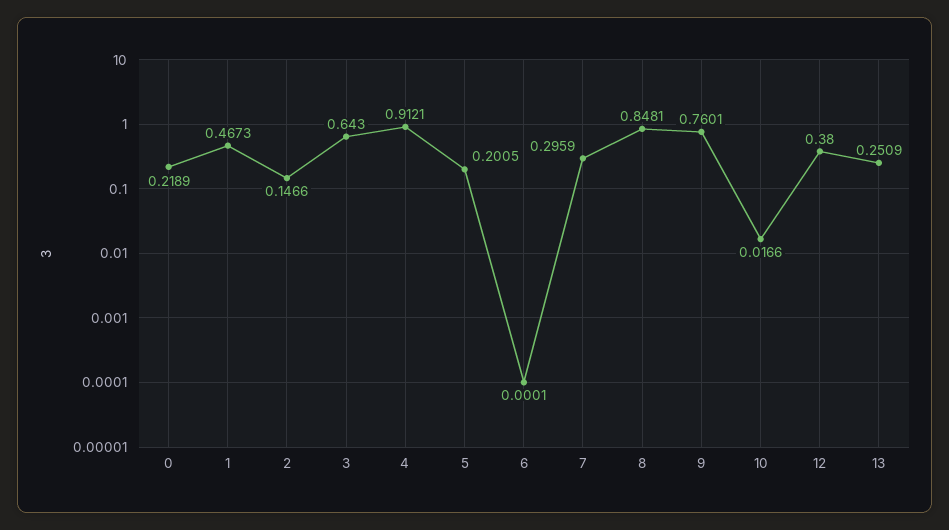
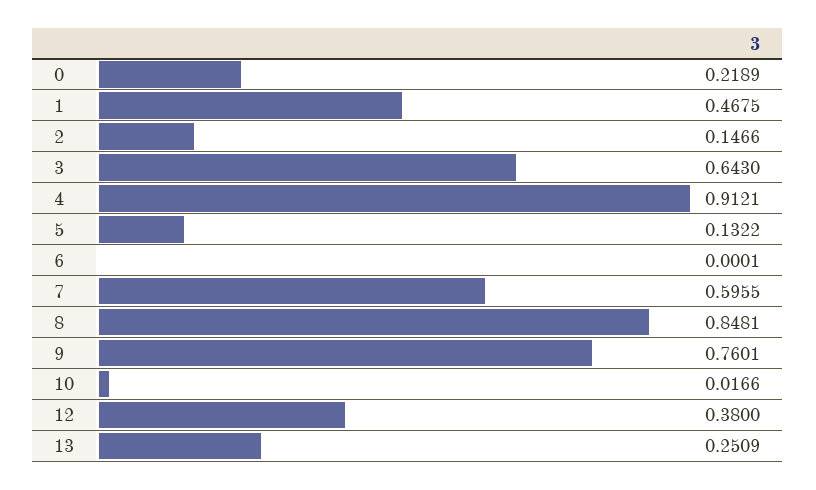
  {
    "0": 0.2189,
-   "1": 0.4673,
+   "1": 0.4675,
    "2": 0.1466,
    "3": 0.643,
    "4": 0.9121,
-   "5": 0.2005,
+   "5": 0.1322,
    "6": 0.0001,
-   "7": 0.2959,
+   "7": 0.5955,
    "8": 0.8481,
    "9": 0.7601,
    "10": 0.0166,
    "12": 0.38,
    "13": 0.2509
  }

